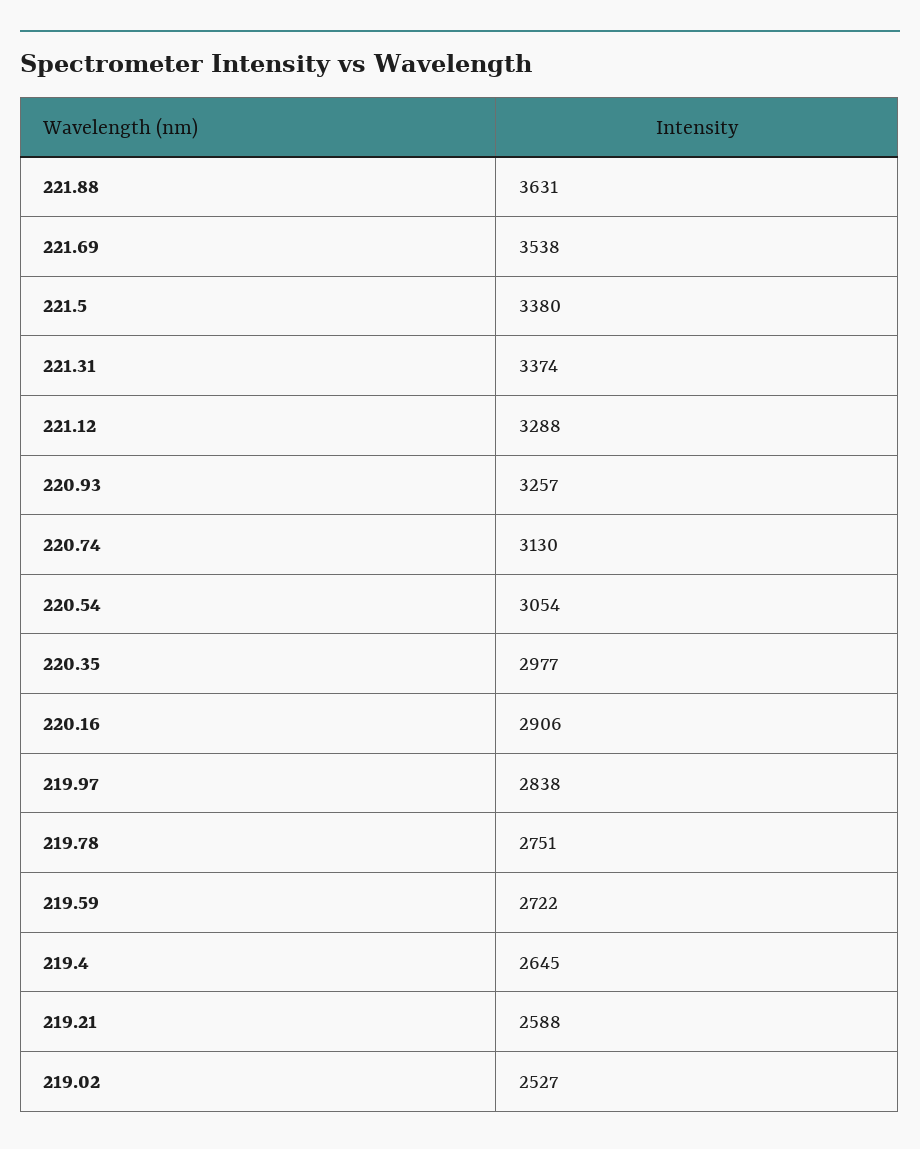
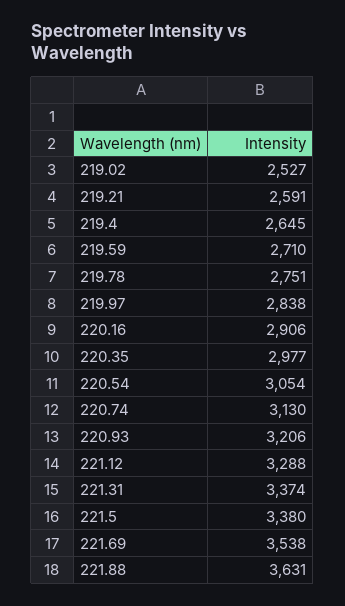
  {
    "221.88": 3631,
    "221.69": 3538,
    "221.5": 3380,
    "221.31": 3374,
    "221.12": 3288,
-   "220.93": 3257,
+   "220.93": 3206,
    "220.74": 3130,
    "220.54": 3054,
    "220.35": 2977,
    "220.16": 2906,
    "219.97": 2838,
    "219.78": 2751,
-   "219.59": 2722,
+   "219.59": 2710,
    "219.4": 2645,
-   "219.21": 2588,
+   "219.21": 2591,
    "219.02": 2527
  }

